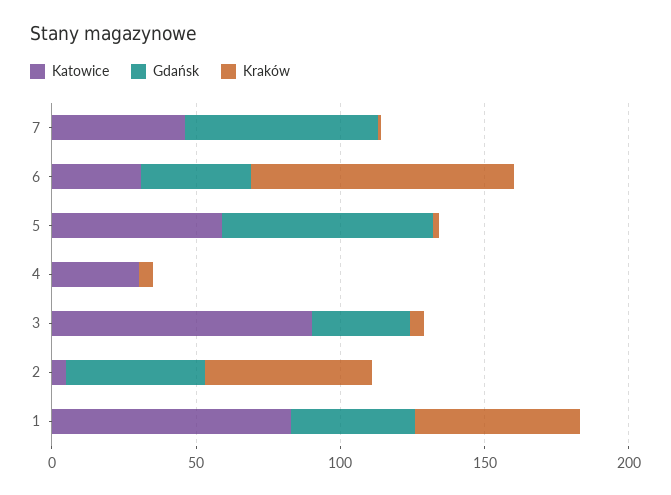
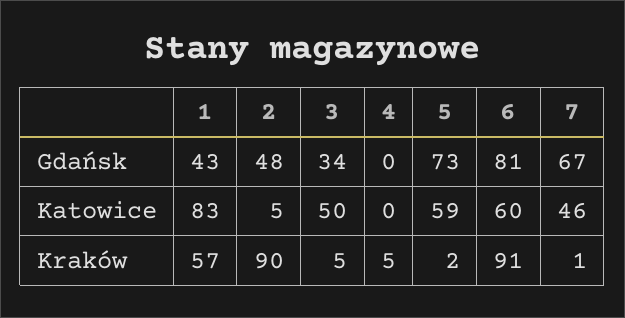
  {
    "Katowice": {
      "7": 46,
-     "6": 30,
+     "6": 60,
      "5": 59,
-     "4": 30,
+     "4": 0,
-     "3": 90,
+     "3": 50,
      "2": 5,
      "1": 83
    },
    "Gdańsk": {
      "7": 67,
-     "6": 40,
+     "6": 81,
      "5": 73,
      "4": 0,
      "3": 34,
      "2": 48,
      "1": 43
    },
    "Kraków": {
      "7": 1,
      "6": 91,
      "5": 2,
      "4": 5,
      "3": 5,
-     "2": 60,
+     "2": 90,
      "1": 57
    }
  }

